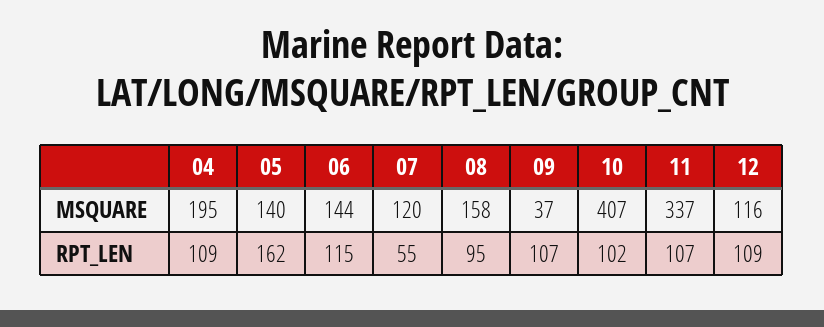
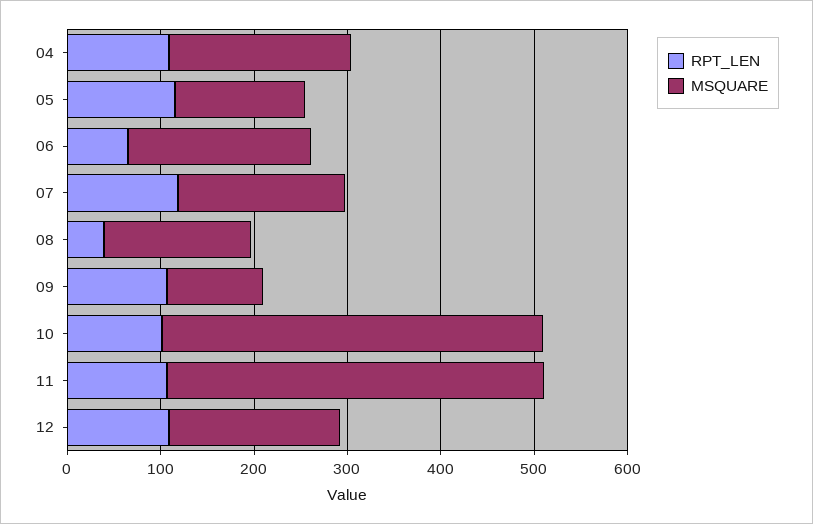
  {
    "MSQUARE": {
      "04": 195,
      "05": 140,
-     "06": 144,
+     "06": 200,
-     "07": 120,
+     "07": 180,
      "08": 158,
-     "09": 37,
+     "09": 100,
      "10": 407,
-     "11": 337,
+     "11": 400,
-     "12": 116
+     "12": 180
    },
    "RPT_LEN": {
      "04": 109,
-     "05": 162,
+     "05": 120,
-     "06": 115,
+     "06": 60,
-     "07": 55,
+     "07": 120,
-     "08": 95,
+     "08": 40,
      "09": 107,
      "10": 102,
      "11": 107,
      "12": 109
    }
  }

